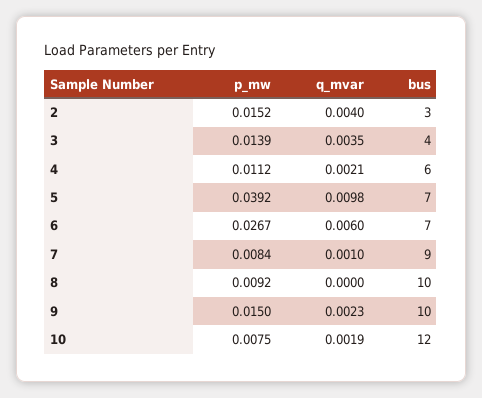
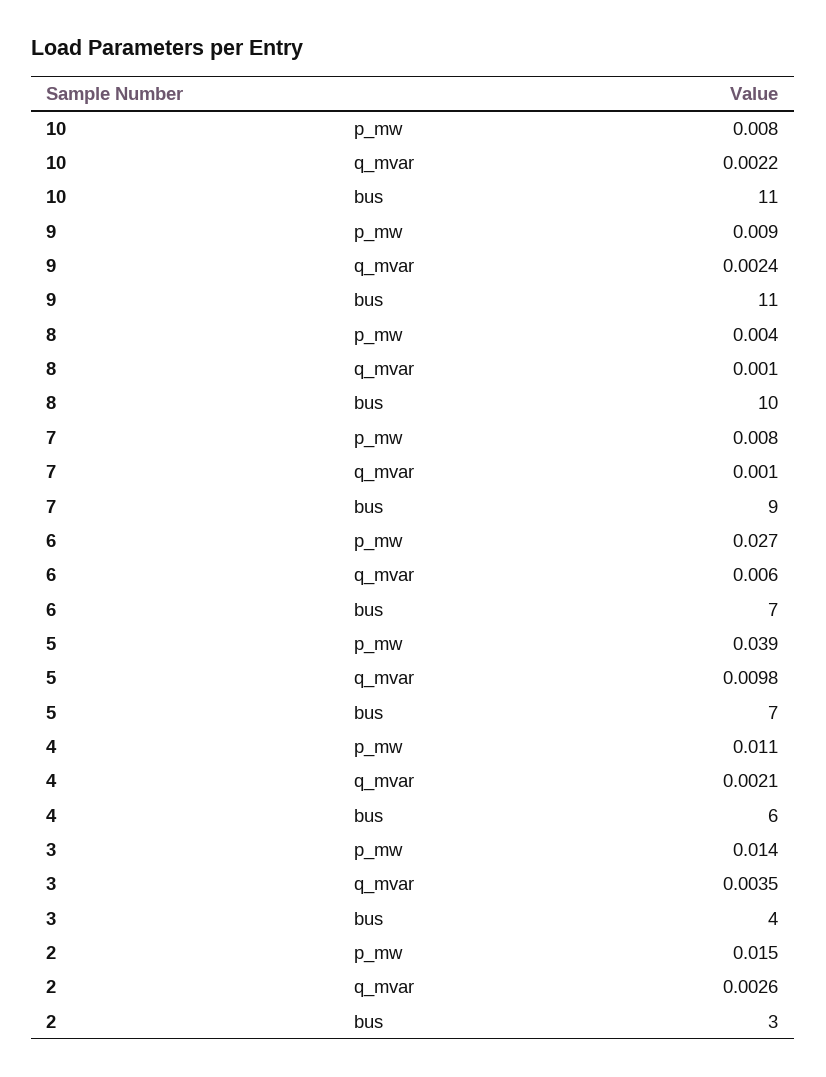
  {
    "p_mw": {
      "2": 0.0152,
      "3": 0.0139,
      "4": 0.0112,
      "5": 0.0392,
      "6": 0.0267,
      "7": 0.0084,
-     "8": 0.0092,
+     "8": 0.004,
-     "9": 0.015,
+     "9": 0.009,
      "10": 0.0075
    },
    "q_mvar": {
-     "2": 0.004,
+     "2": 0.0026,
      "3": 0.0035,
      "4": 0.0021,
      "5": 0.0098,
      "6": 0.006,
      "7": 0.001,
-     "8": 0,
+     "8": 0.001,
-     "9": 0.0023,
+     "9": 0.0024,
-     "10": 0.0019
+     "10": 0.0022
    },
    "bus": {
      "2": 3,
      "3": 4,
      "4": 6,
      "5": 7,
      "6": 7,
      "7": 9,
      "8": 10,
-     "9": 10,
+     "9": 11,
-     "10": 12
+     "10": 11
    }
  }

